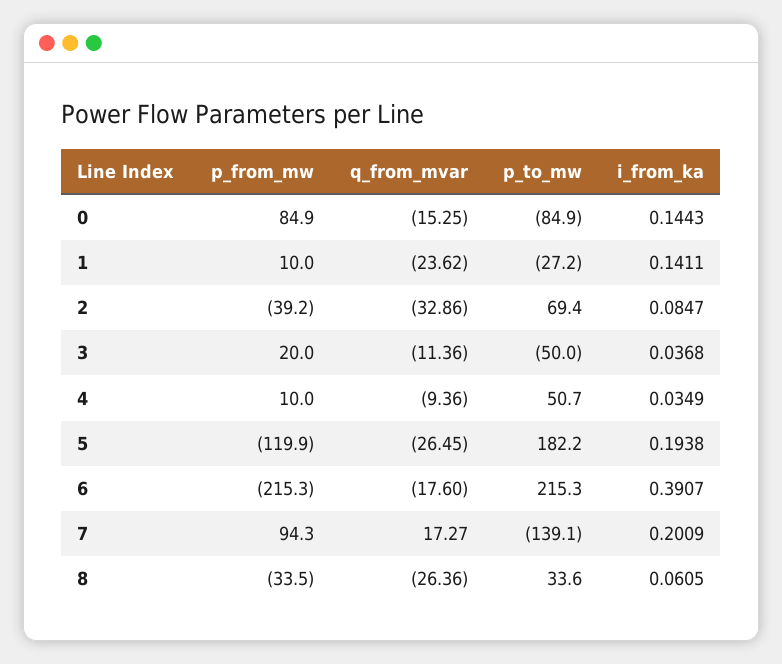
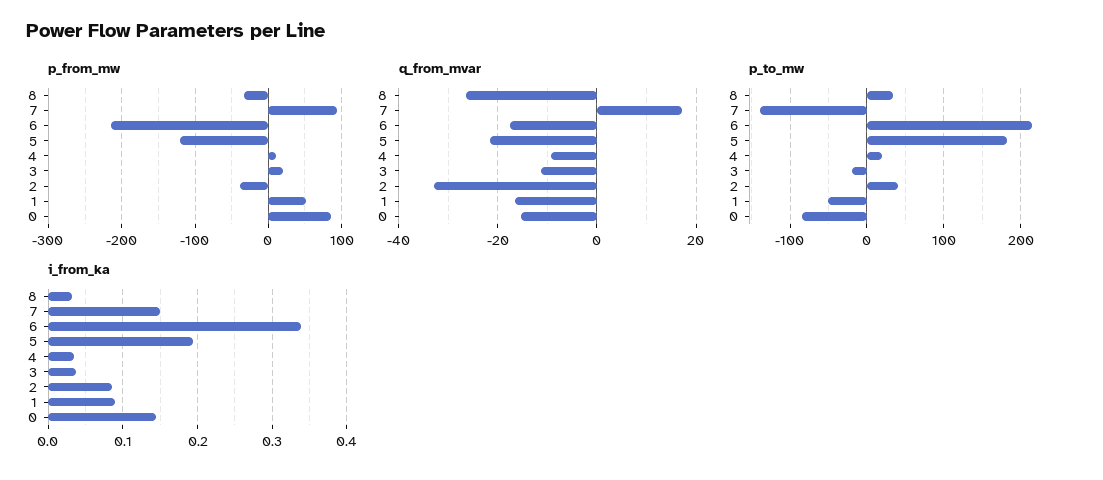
  {
    "p_from_mw": {
      "0": 84.9,
-     "1": 10,
+     "1": 50,
      "2": -39.2,
      "3": 20,
      "4": 10,
      "5": -119.9,
      "6": -215.3,
      "7": 94.3,
      "8": -33.5
    },
    "q_from_mvar": {
      "0": -15.25,
-     "1": -23.62,
+     "1": -16,
      "2": -32.86,
      "3": -11.36,
      "4": -9.36,
-     "5": -26.45,
+     "5": -22,
      "6": -17.6,
      "7": 17.27,
      "8": -26.36
    },
    "p_to_mw": {
      "0": -84.9,
-     "1": -27.2,
+     "1": -50,
-     "2": 69.4,
+     "2": 40,
-     "3": -50,
+     "3": -20,
-     "4": 50.7,
+     "4": 20,
      "5": 182.2,
      "6": 215.3,
      "7": -139.1,
      "8": 33.6
    },
    "i_from_ka": {
      "0": 0.1443,
-     "1": 0.1411,
+     "1": 0.09,
      "2": 0.0847,
      "3": 0.0368,
      "4": 0.0349,
      "5": 0.1938,
-     "6": 0.3907,
+     "6": 0.34,
-     "7": 0.2009,
+     "7": 0.15,
-     "8": 0.0605
+     "8": 0.03
    }
  }

